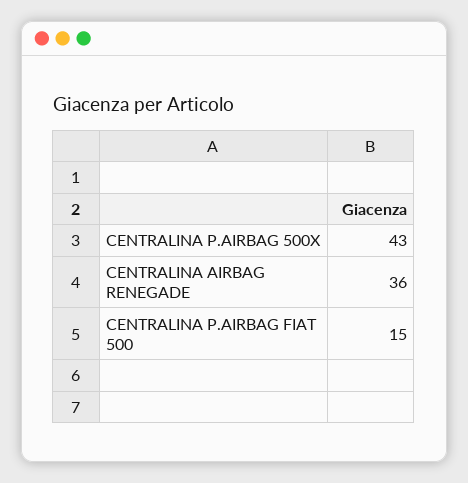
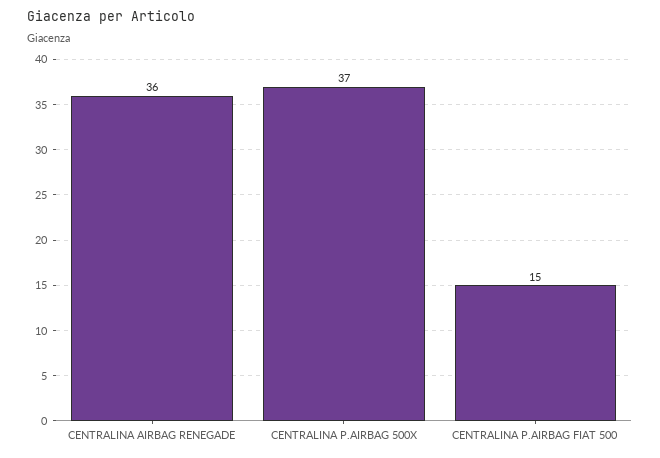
  {
-   "CENTRALINA P.AIRBAG 500X": 43,
+   "CENTRALINA P.AIRBAG 500X": 37,
    "CENTRALINA AIRBAG RENEGADE": 36,
    "CENTRALINA P.AIRBAG FIAT 500": 15
  }

